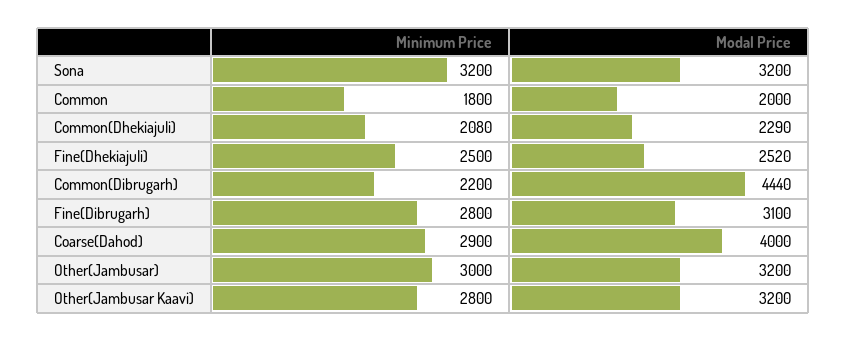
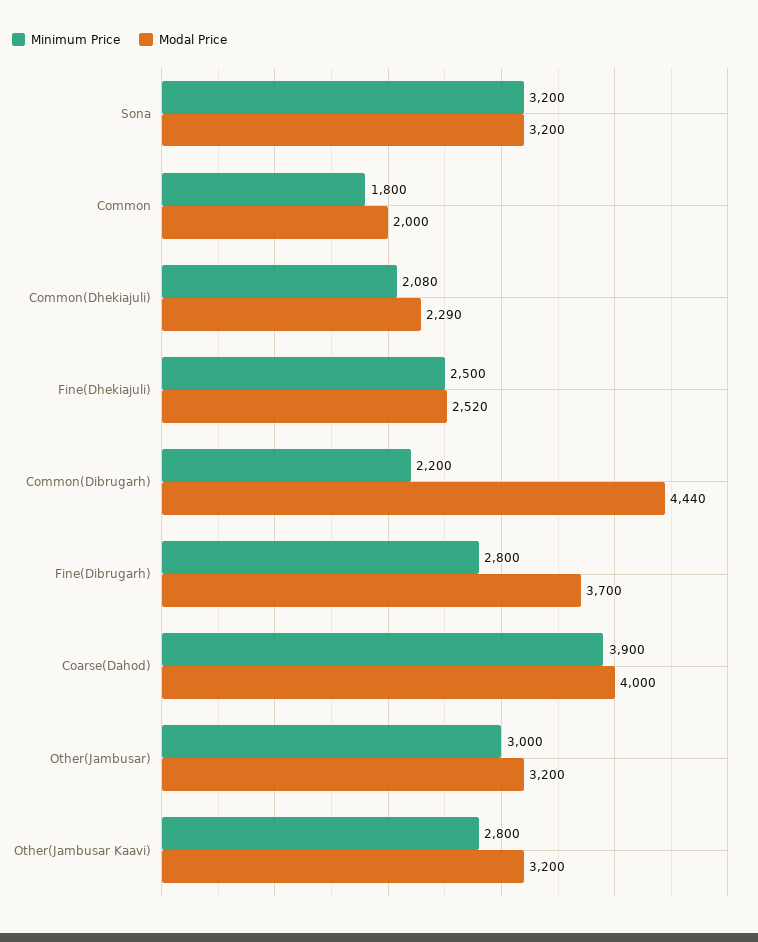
  {
    "Minimum Price": {
      "Sona": 3200,
      "Common": 1800,
      "Common(Dhekiajuli)": 2080,
      "Fine(Dhekiajuli)": 2500,
      "Common(Dibrugarh)": 2200,
      "Fine(Dibrugarh)": 2800,
-     "Coarse(Dahod)": 2900,
+     "Coarse(Dahod)": 3900,
      "Other(Jambusar)": 3000,
      "Other(Jambusar Kaavi)": 2800
    },
    "Modal Price": {
      "Sona": 3200,
      "Common": 2000,
      "Common(Dhekiajuli)": 2290,
      "Fine(Dhekiajuli)": 2520,
      "Common(Dibrugarh)": 4440,
-     "Fine(Dibrugarh)": 3100,
+     "Fine(Dibrugarh)": 3700,
      "Coarse(Dahod)": 4000,
      "Other(Jambusar)": 3200,
      "Other(Jambusar Kaavi)": 3200
    }
  }

